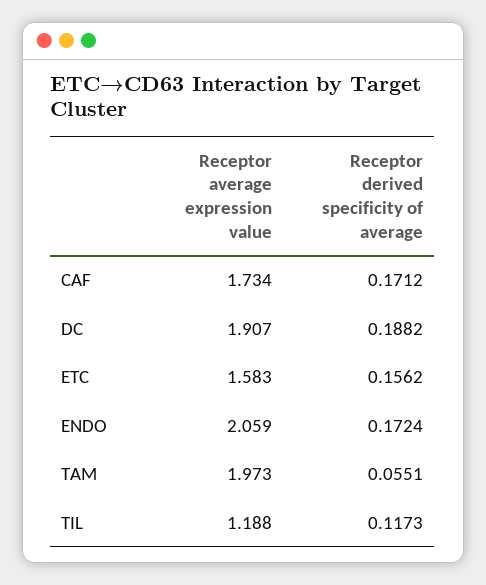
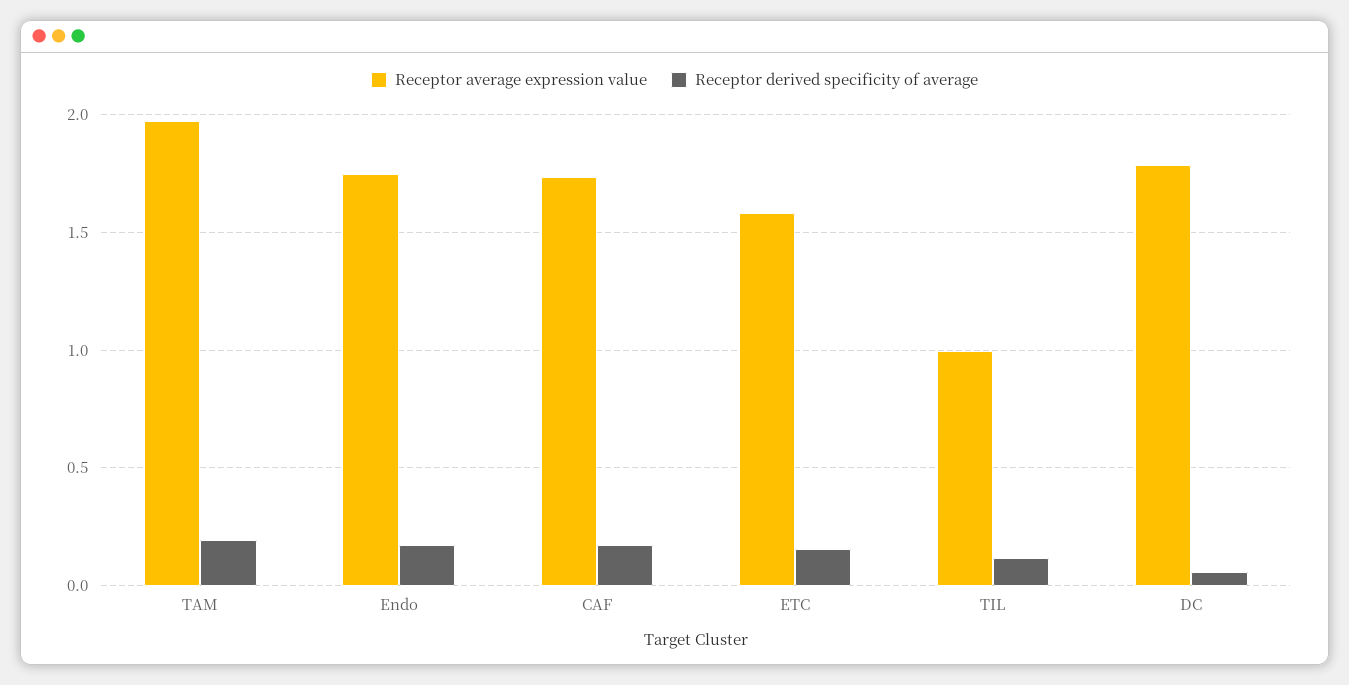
  {
    "Receptor average expression value": {
      "CAF": 1.734,
-     "DC": 1.907,
+     "DC": 1.8,
      "ETC": 1.583,
-     "ENDO": 2.059,
+     "ENDO": 1.75,
      "TAM": 1.973,
-     "TIL": 1.188
+     "TIL": 1
    },
    "Receptor derived specificity of average": {
      "CAF": 0.1712,
-     "DC": 0.1882,
+     "DC": 0.05,
      "ETC": 0.1562,
      "ENDO": 0.1724,
-     "TAM": 0.0551,
+     "TAM": 0.2,
      "TIL": 0.1173
    }
  }

